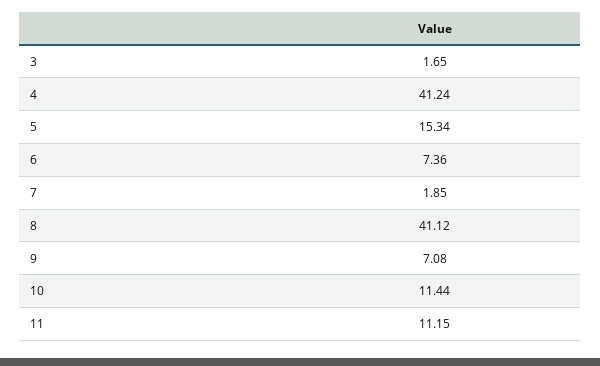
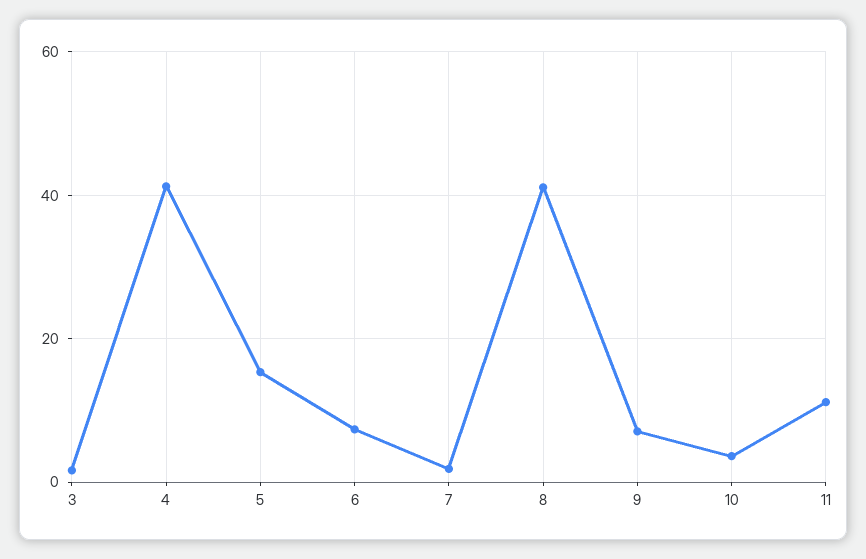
  {
    "3": 1.65,
    "4": 41.24,
    "5": 15.34,
    "6": 7.36,
    "7": 1.85,
    "8": 41.12,
    "9": 7.08,
-   "10": 11.44,
+   "10": 4,
    "11": 11.15
  }

